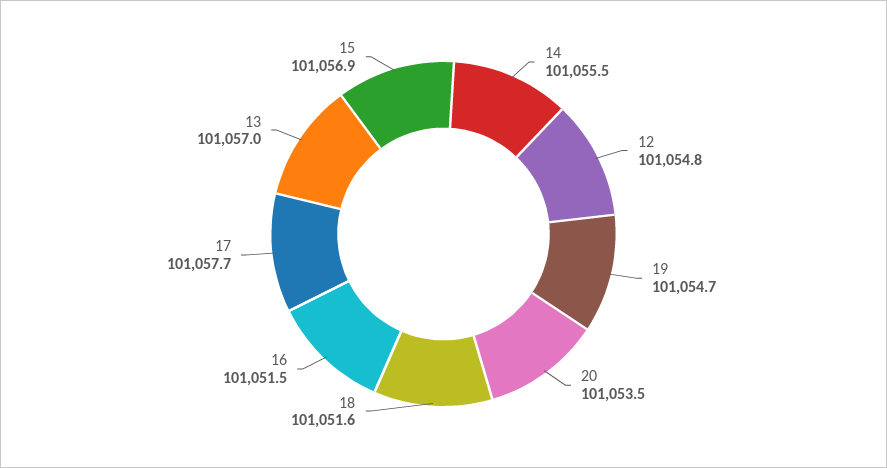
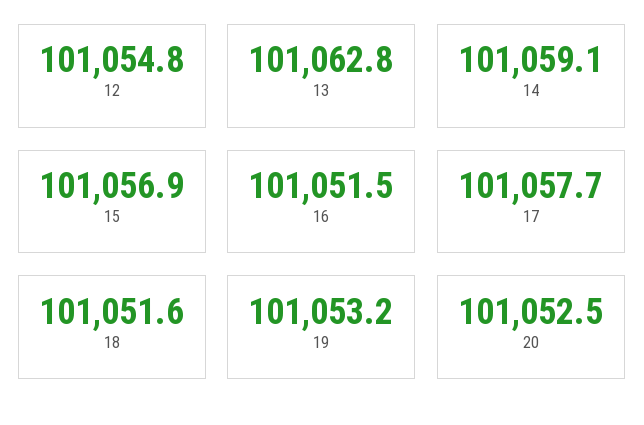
  {
-   "14": 101055.5,
+   "14": 101059.1,
    "12": 101054.8,
-   "19": 101054.7,
+   "19": 101053.2,
-   "20": 101053.5,
+   "20": 101052.5,
    "18": 101051.6,
    "16": 101051.5,
    "17": 101057.7,
-   "13": 101057,
+   "13": 101062.8,
    "15": 101056.9
  }

